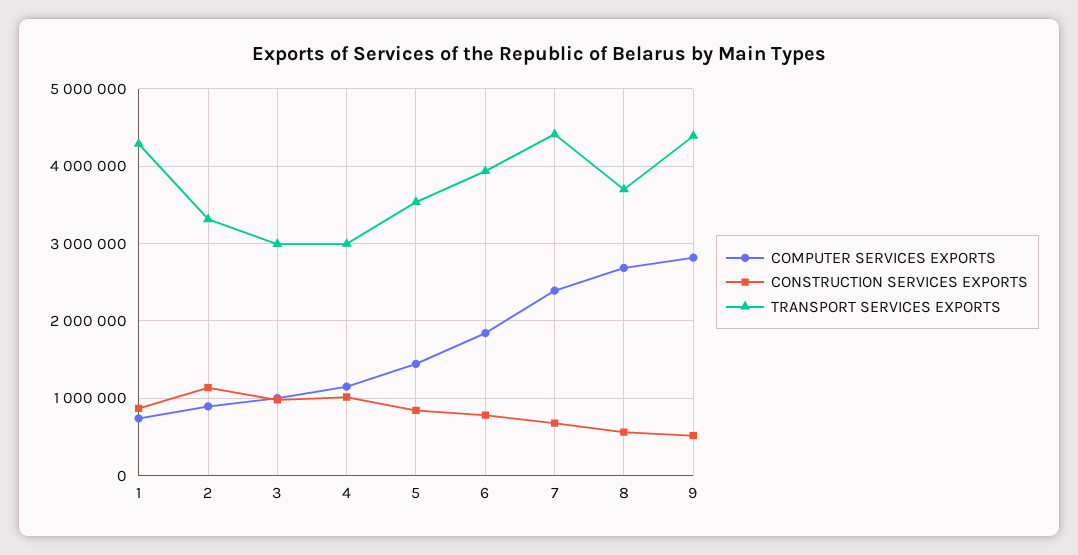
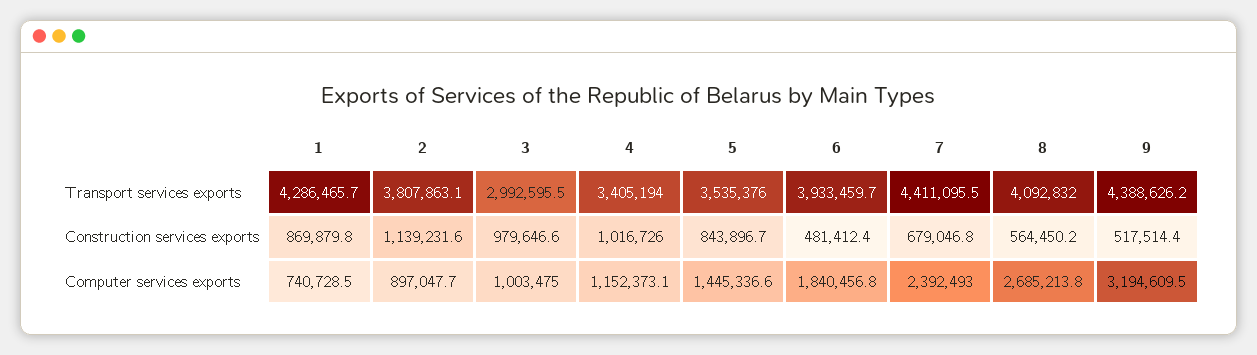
  {
    "COMPUTER SERVICES EXPORTS": {
      "1": 740728.5,
      "2": 897047.7,
      "3": 1003475,
      "4": 1152373.1,
      "5": 1445336.6,
      "6": 1840456.8,
      "7": 2392493,
      "8": 2685213.8,
-     "9": 2800000
+     "9": 3194609.5
    },
    "CONSTRUCTION SERVICES EXPORTS": {
      "1": 869879.8,
      "2": 1139231.6,
      "3": 979646.6,
      "4": 1016726,
      "5": 843896.7,
-     "6": 800000,
+     "6": 481412.4,
      "7": 679046.8,
      "8": 564450.2,
      "9": 517514.4
    },
    "TRANSPORT SERVICES EXPORTS": {
      "1": 4286465.7,
-     "2": 3300000,
+     "2": 3807863.1,
      "3": 2992595.5,
-     "4": 3000000,
+     "4": 3405194,
      "5": 3535376,
      "6": 3933459.7,
      "7": 4411095.5,
-     "8": 3700000,
+     "8": 4092832,
      "9": 4388626.2
    }
  }

